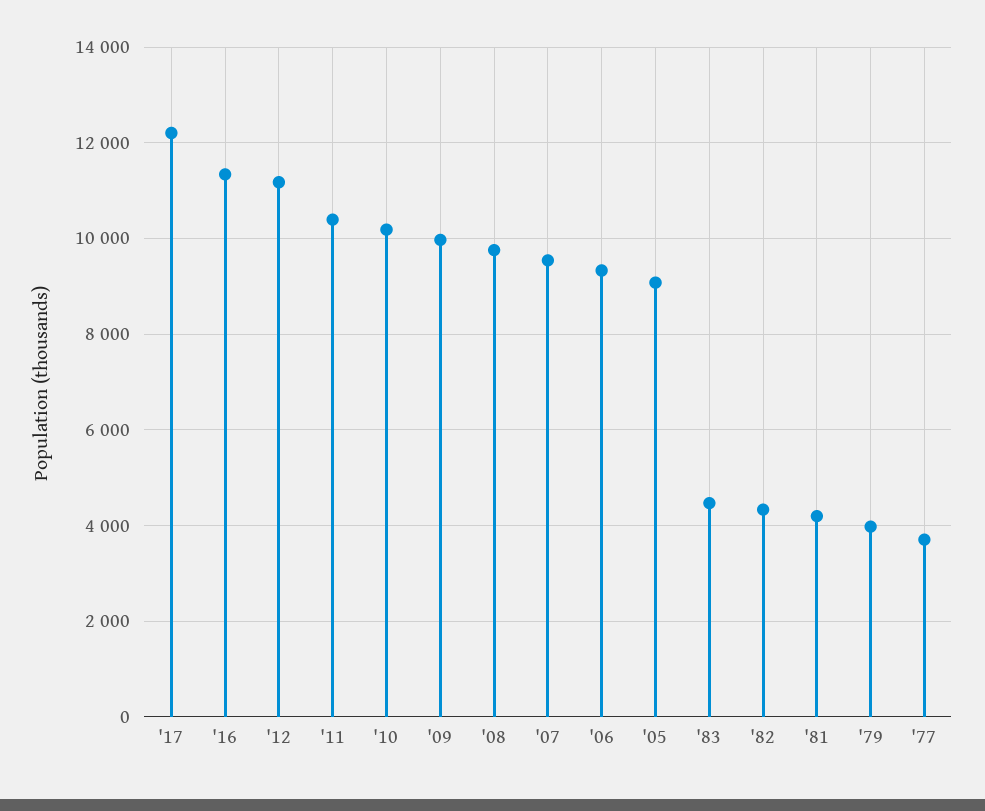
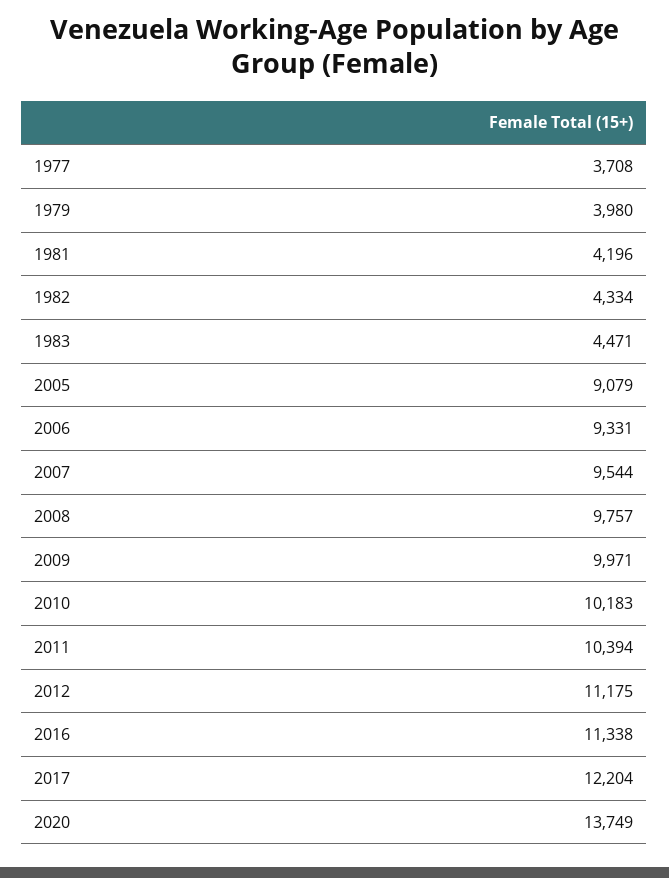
  {
    "'17": 12204,
    "'16": 11338,
    "'12": 11175,
    "'11": 10394,
    "'10": 10183,
    "'09": 9971,
    "'08": 9757,
    "'07": 9544,
    "'06": 9331,
    "'05": 9079,
    "'83": 4471,
    "'82": 4334,
    "'81": 4196,
    "'79": 3980,
-   "'77": 3708
+   "'77": 3708,
+   "2020": 13749
  }

